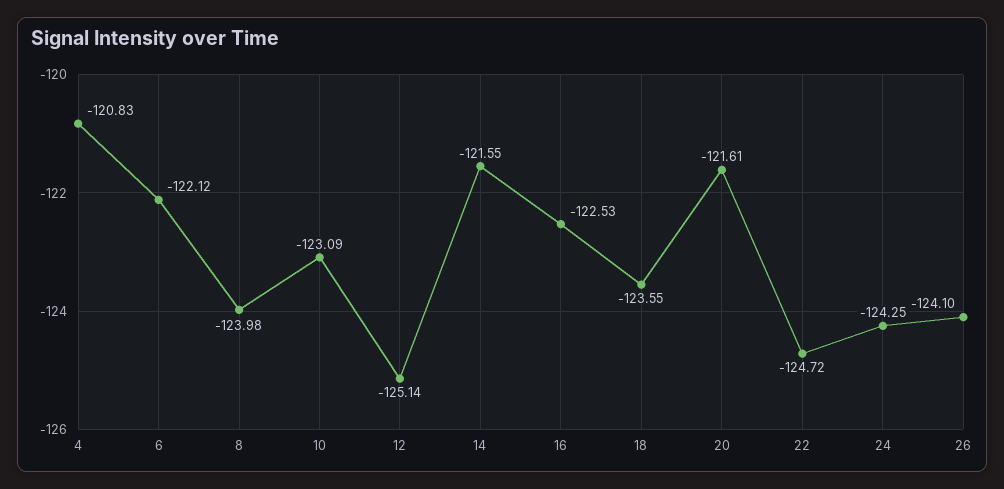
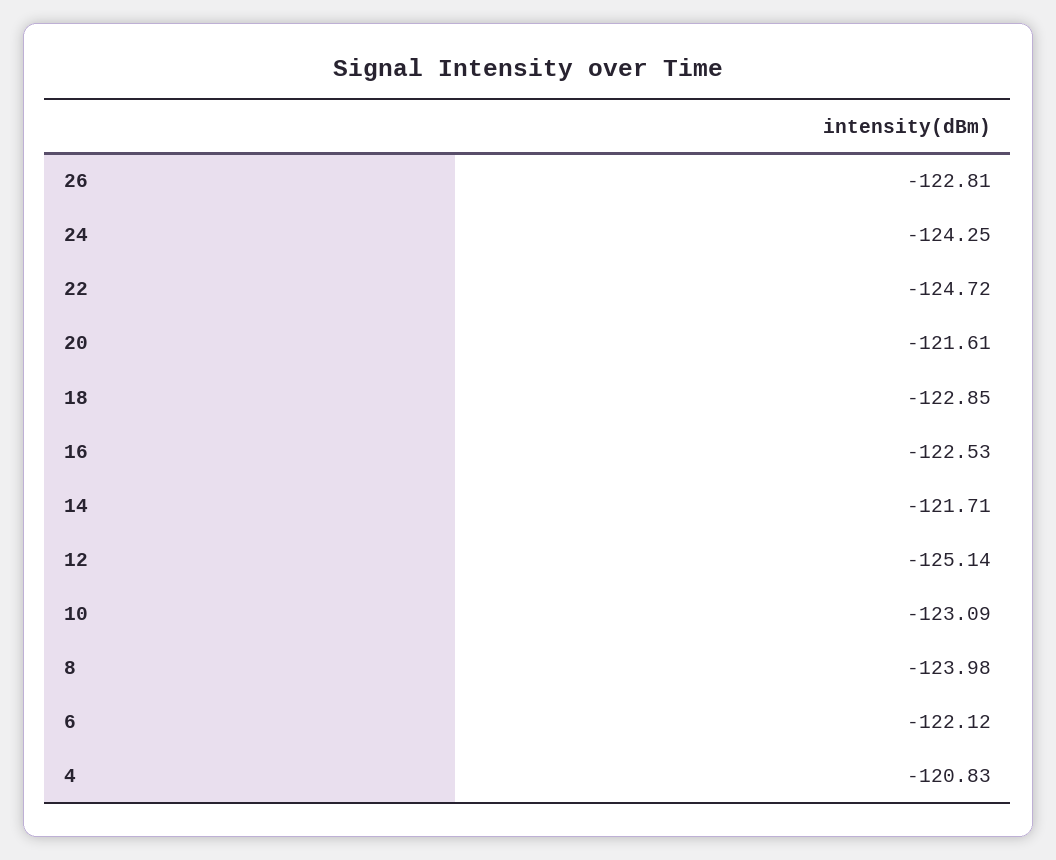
  {
    "4": -120.83,
    "6": -122.12,
    "8": -123.98,
    "10": -123.09,
    "12": -125.14,
-   "14": -121.55,
+   "14": -121.71,
    "16": -122.53,
-   "18": -123.55,
+   "18": -122.85,
    "20": -121.61,
    "22": -124.72,
    "24": -124.25,
-   "26": -124.1
+   "26": -122.81
  }

